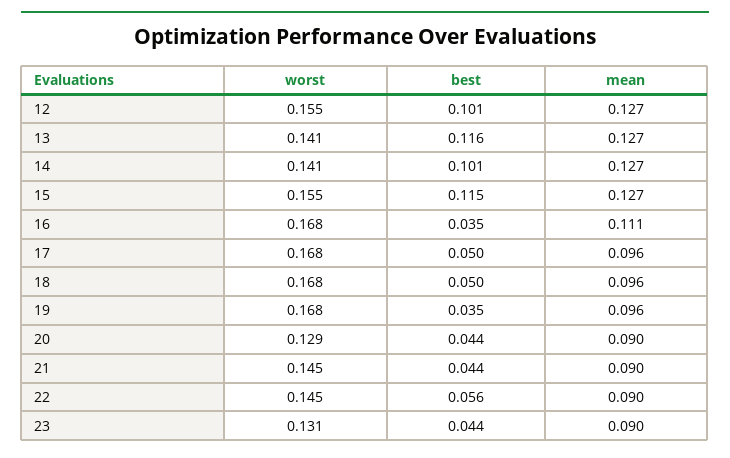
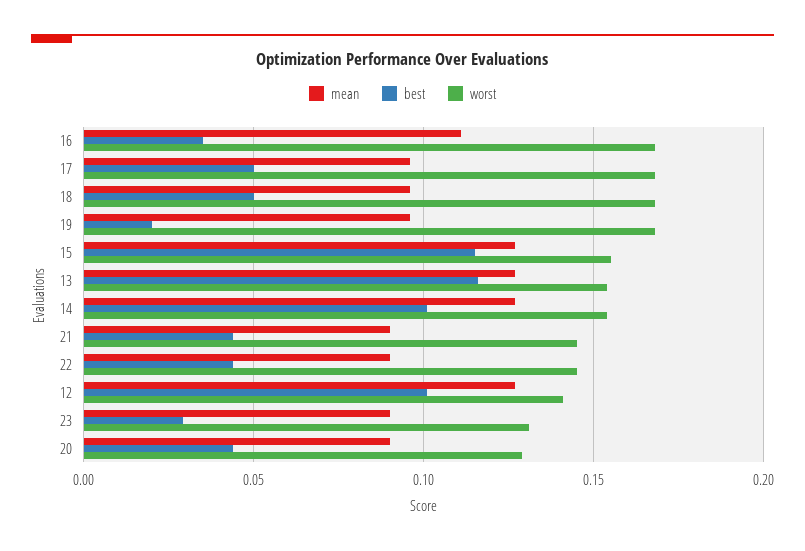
  {
    "worst": {
-     "12": 0.155,
+     "12": 0.14,
-     "13": 0.141,
+     "13": 0.155,
-     "14": 0.141,
+     "14": 0.155,
      "15": 0.155,
      "16": 0.168,
      "17": 0.168,
      "18": 0.168,
      "19": 0.168,
      "20": 0.129,
      "21": 0.145,
      "22": 0.145,
      "23": 0.131
    },
    "best": {
      "12": 0.101,
      "13": 0.116,
      "14": 0.101,
      "15": 0.115,
      "16": 0.035,
      "17": 0.05,
      "18": 0.05,
-     "19": 0.035,
+     "19": 0.02,
      "20": 0.044,
      "21": 0.044,
-     "22": 0.056,
+     "22": 0.045,
-     "23": 0.044
+     "23": 0.03
    },
    "mean": {
      "12": 0.127,
      "13": 0.127,
      "14": 0.127,
      "15": 0.127,
      "16": 0.111,
      "17": 0.096,
      "18": 0.096,
      "19": 0.096,
      "20": 0.09,
      "21": 0.09,
      "22": 0.09,
      "23": 0.09
    }
  }

